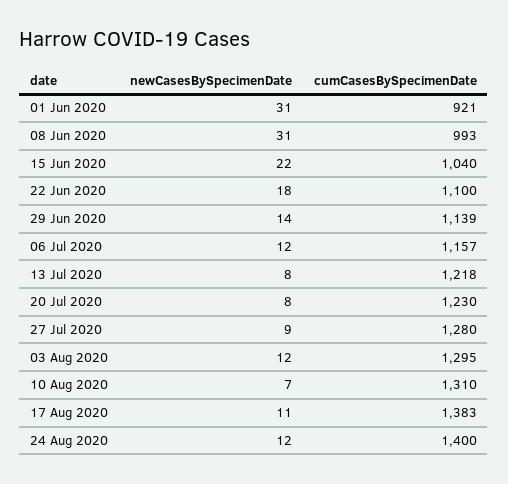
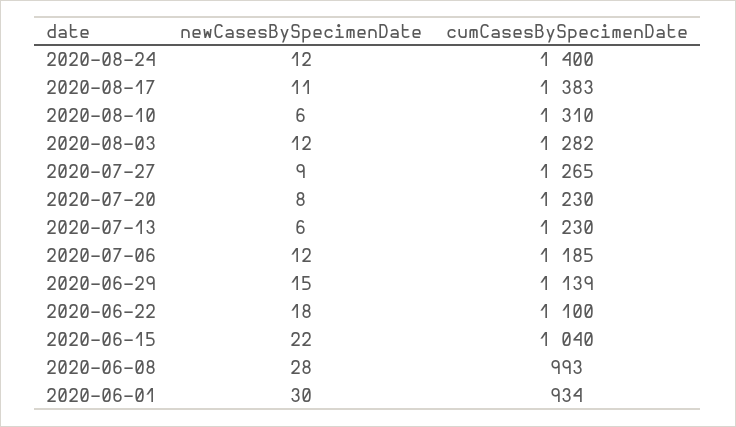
  {
    "newCasesBySpecimenDate": {
-     "01 Jun 2020": 31,
+     "01 Jun 2020": 30,
-     "08 Jun 2020": 31,
+     "08 Jun 2020": 28,
      "15 Jun 2020": 22,
      "22 Jun 2020": 18,
-     "29 Jun 2020": 14,
+     "29 Jun 2020": 15,
      "06 Jul 2020": 12,
-     "13 Jul 2020": 8,
+     "13 Jul 2020": 6,
      "20 Jul 2020": 8,
      "27 Jul 2020": 9,
      "03 Aug 2020": 12,
-     "10 Aug 2020": 7,
+     "10 Aug 2020": 6,
      "17 Aug 2020": 11,
      "24 Aug 2020": 12
    },
    "cumCasesBySpecimenDate": {
-     "01 Jun 2020": 921,
+     "01 Jun 2020": 934,
      "08 Jun 2020": 993,
      "15 Jun 2020": 1040,
      "22 Jun 2020": 1100,
      "29 Jun 2020": 1139,
-     "06 Jul 2020": 1157,
+     "06 Jul 2020": 1185,
-     "13 Jul 2020": 1218,
+     "13 Jul 2020": 1230,
      "20 Jul 2020": 1230,
-     "27 Jul 2020": 1280,
+     "27 Jul 2020": 1265,
-     "03 Aug 2020": 1295,
+     "03 Aug 2020": 1282,
      "10 Aug 2020": 1310,
      "17 Aug 2020": 1383,
      "24 Aug 2020": 1400
    }
  }

